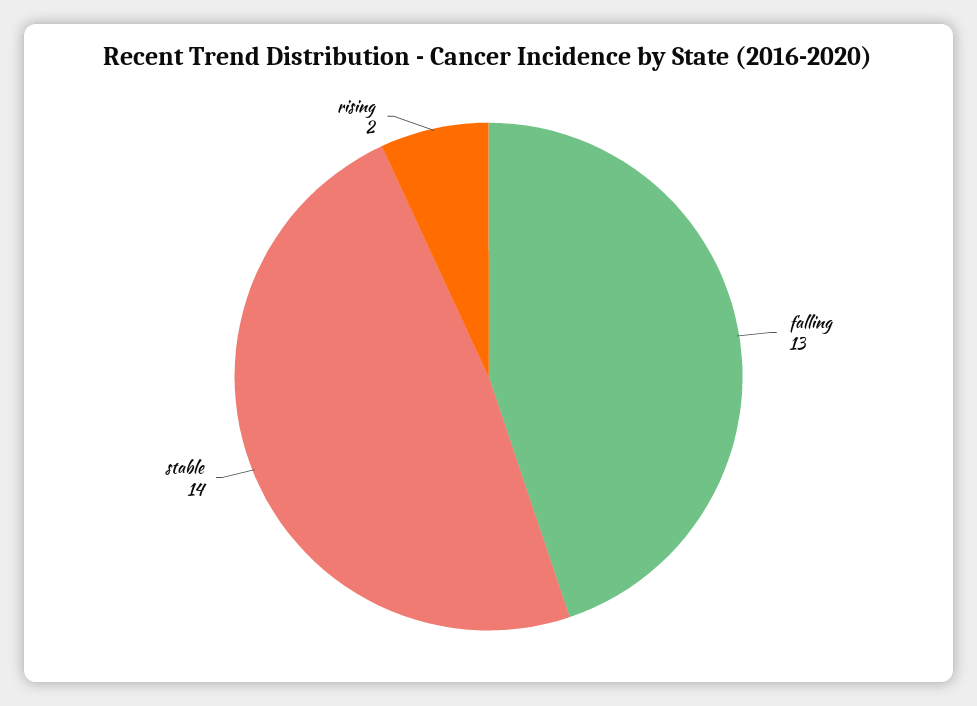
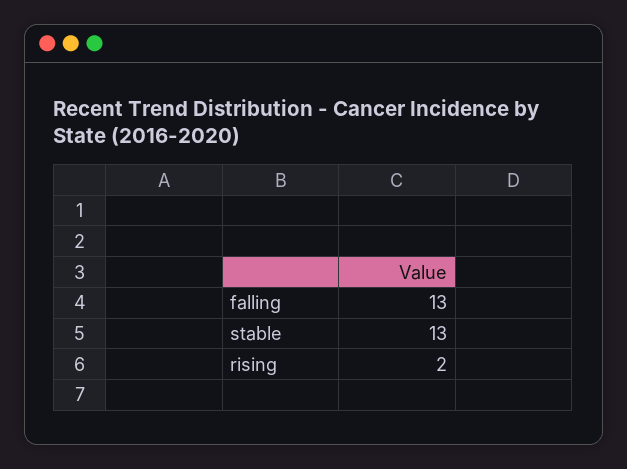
  {
    "falling": 13,
-   "stable": 14,
+   "stable": 13,
    "rising": 2
  }

